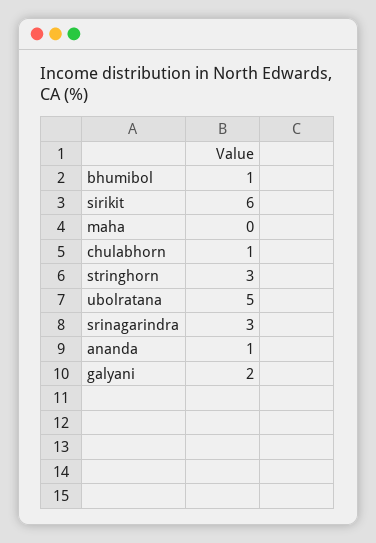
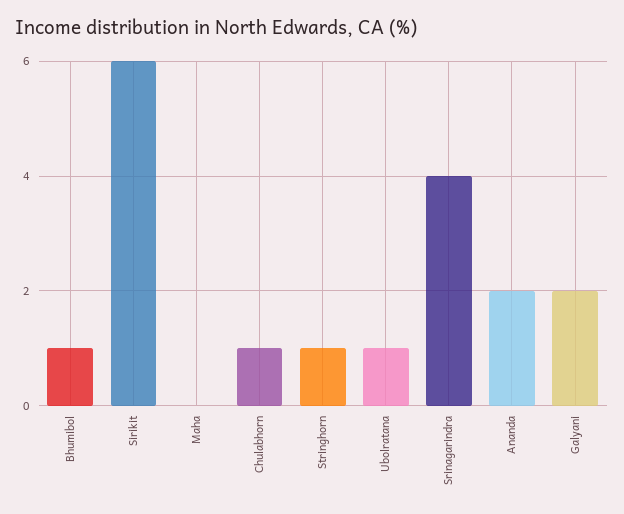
  {
    "bhumibol": 1,
    "sirikit": 6,
    "maha": 0,
    "chulabhorn": 1,
-   "stringhorn": 3,
+   "stringhorn": 1,
-   "ubolratana": 5,
+   "ubolratana": 1,
-   "srinagarindra": 3,
+   "srinagarindra": 4,
-   "ananda": 1,
+   "ananda": 2,
    "galyani": 2
  }

